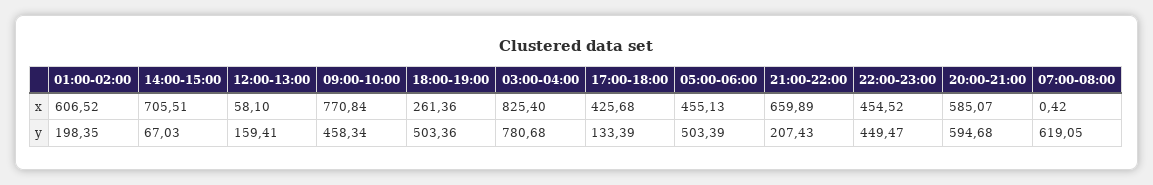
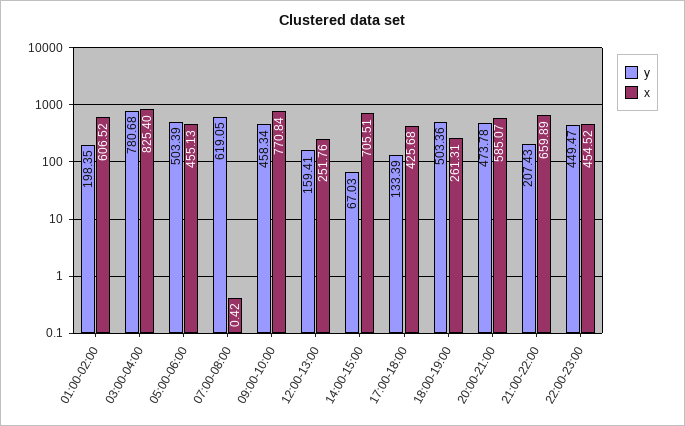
  {
    "x": {
      "01:00-02:00": 606.52,
      "14:00-15:00": 705.51,
-     "12:00-13:00": 58.1,
+     "12:00-13:00": 251.76,
      "09:00-10:00": 770.84,
-     "18:00-19:00": 261.36,
+     "18:00-19:00": 261.31,
      "03:00-04:00": 825.4,
      "17:00-18:00": 425.68,
      "05:00-06:00": 455.13,
      "21:00-22:00": 659.89,
      "22:00-23:00": 454.52,
      "20:00-21:00": 585.07,
      "07:00-08:00": 0.42
    },
    "y": {
      "01:00-02:00": 198.35,
      "14:00-15:00": 67.03,
      "12:00-13:00": 159.41,
      "09:00-10:00": 458.34,
      "18:00-19:00": 503.36,
      "03:00-04:00": 780.68,
      "17:00-18:00": 133.39,
      "05:00-06:00": 503.39,
      "21:00-22:00": 207.43,
      "22:00-23:00": 449.47,
-     "20:00-21:00": 594.68,
+     "20:00-21:00": 473.78,
      "07:00-08:00": 619.05
    }
  }

